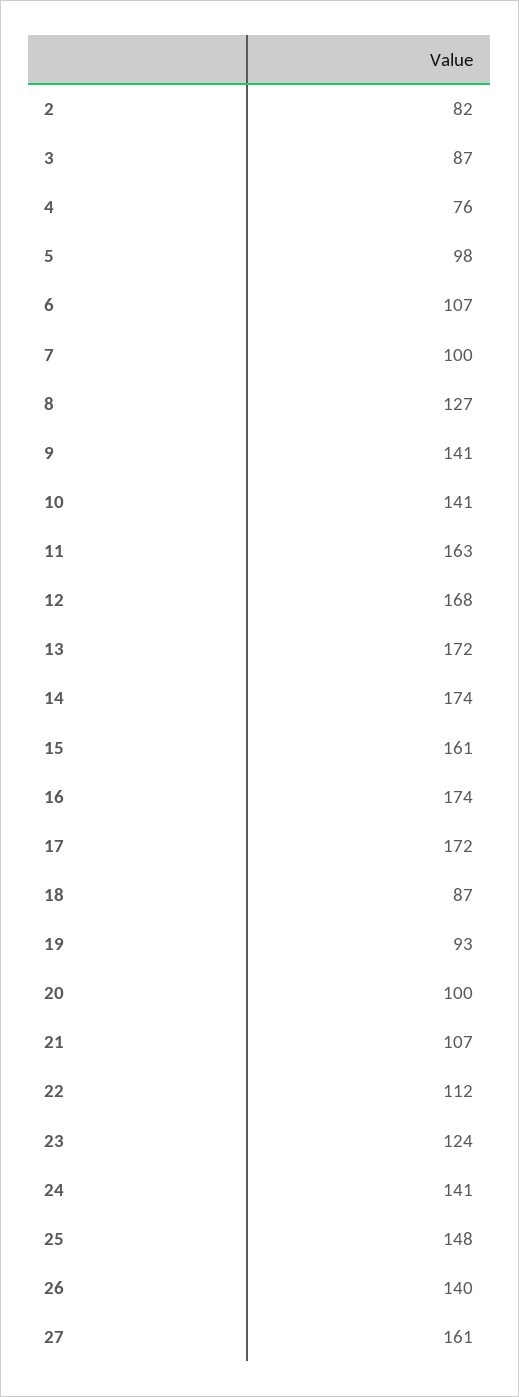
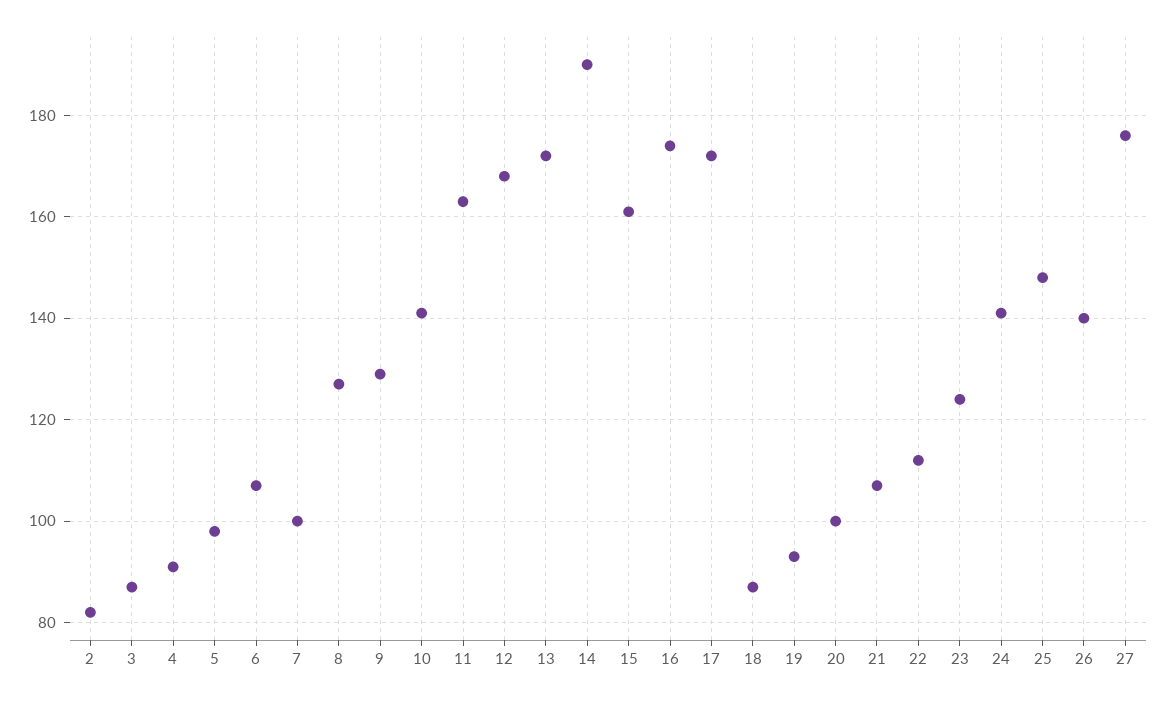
  {
    "2": 82,
    "3": 87,
-   "4": 76,
+   "4": 90,
    "5": 98,
    "6": 107,
    "7": 100,
    "8": 127,
-   "9": 141,
+   "9": 130,
    "10": 141,
    "11": 163,
    "12": 168,
    "13": 172,
-   "14": 174,
+   "14": 190,
    "15": 161,
    "16": 174,
    "17": 172,
    "18": 87,
    "19": 93,
    "20": 100,
    "21": 107,
    "22": 112,
    "23": 124,
    "24": 141,
    "25": 148,
    "26": 140,
-   "27": 161
+   "27": 175
  }

